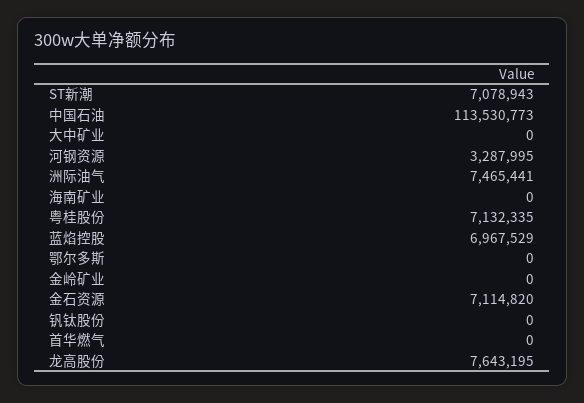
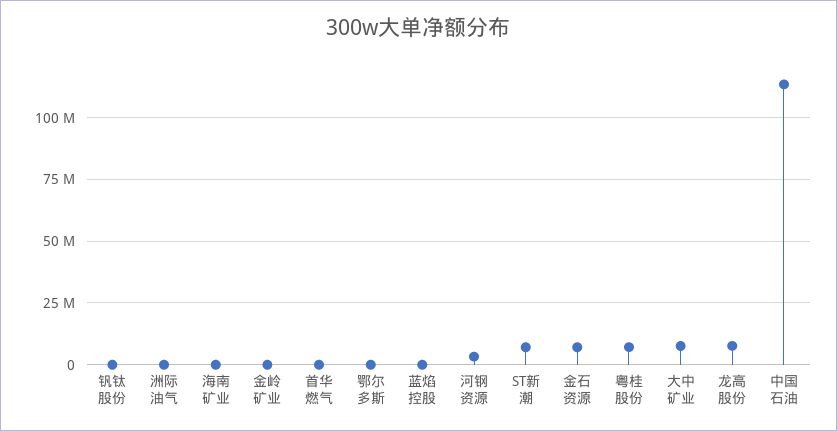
  {
    "ST新潮": 7078943,
    "中国石油": 113530773,
-   "大中矿业": 0,
+   "大中矿业": 7500000,
    "河钢资源": 3287995,
-   "洲际油气": 7465441,
+   "洲际油气": 0,
    "海南矿业": 0,
    "粤桂股份": 7132335,
-   "蓝焰控股": 6967529,
+   "蓝焰控股": 0,
    "鄂尔多斯": 0,
    "金岭矿业": 0,
    "金石资源": 7114820,
    "钒钛股份": 0,
    "首华燃气": 0,
    "龙高股份": 7643195
  }

